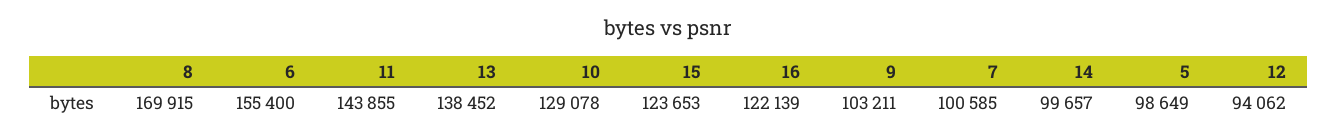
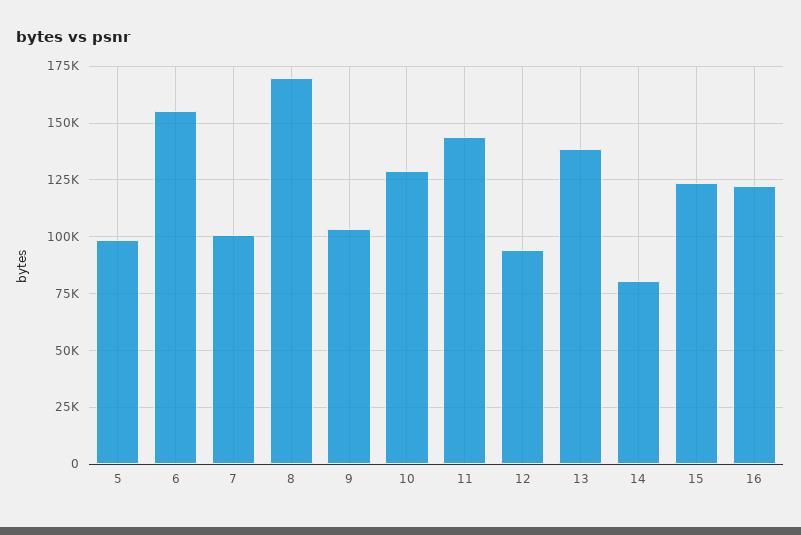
  {
    "8": 169915,
    "6": 155400,
    "11": 143855,
    "13": 138452,
    "10": 129078,
    "15": 123653,
    "16": 122139,
    "9": 103211,
    "7": 100585,
-   "14": 99657,
+   "14": 80000,
    "5": 98649,
    "12": 94062
  }

